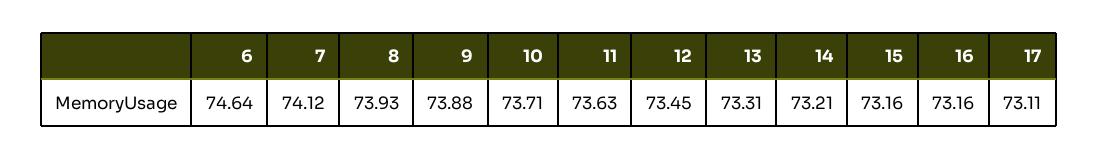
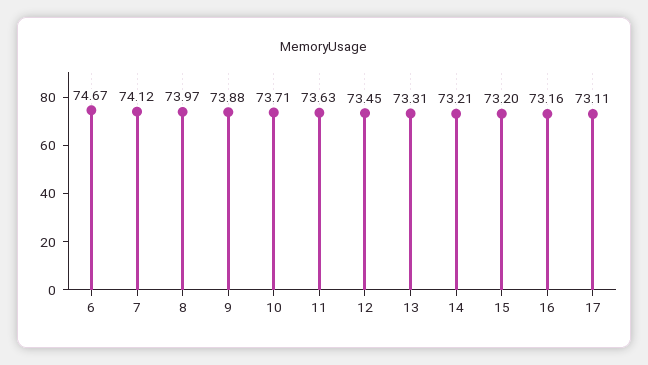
  {
-   "6": 74.64,
+   "6": 74.67,
    "7": 74.12,
-   "8": 73.93,
+   "8": 73.97,
    "9": 73.88,
    "10": 73.71,
    "11": 73.63,
    "12": 73.45,
    "13": 73.31,
    "14": 73.21,
-   "15": 73.16,
+   "15": 73.2,
    "16": 73.16,
    "17": 73.11
  }

